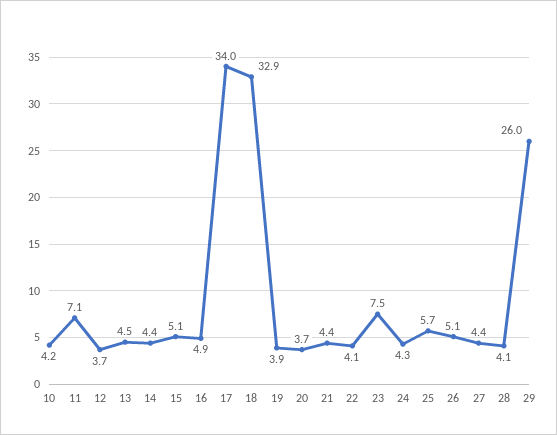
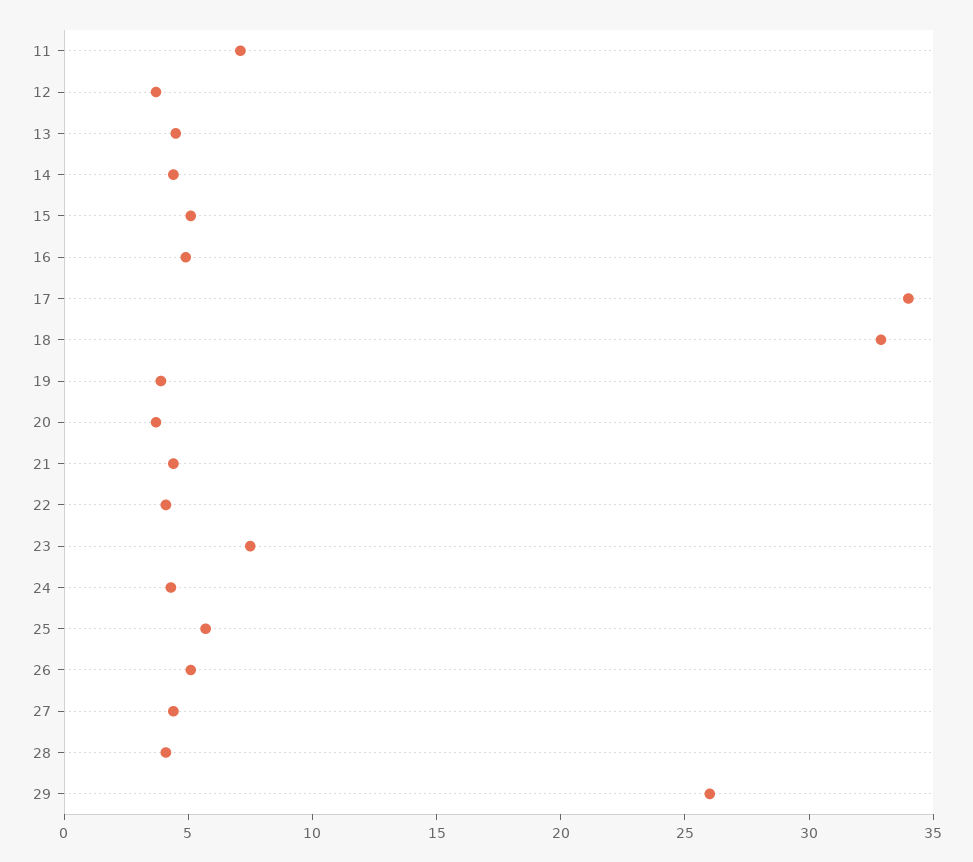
  {
-   "10": 4.2,
    "11": 7.1,
    "12": 3.7,
    "13": 4.5,
    "14": 4.4,
    "15": 5.1,
    "16": 4.9,
    "17": 34,
    "18": 32.9,
    "19": 3.9,
    "20": 3.7,
    "21": 4.4,
    "22": 4.1,
    "23": 7.5,
    "24": 4.3,
    "25": 5.7,
    "26": 5.1,
    "27": 4.4,
    "28": 4.1,
    "29": 26
  }

